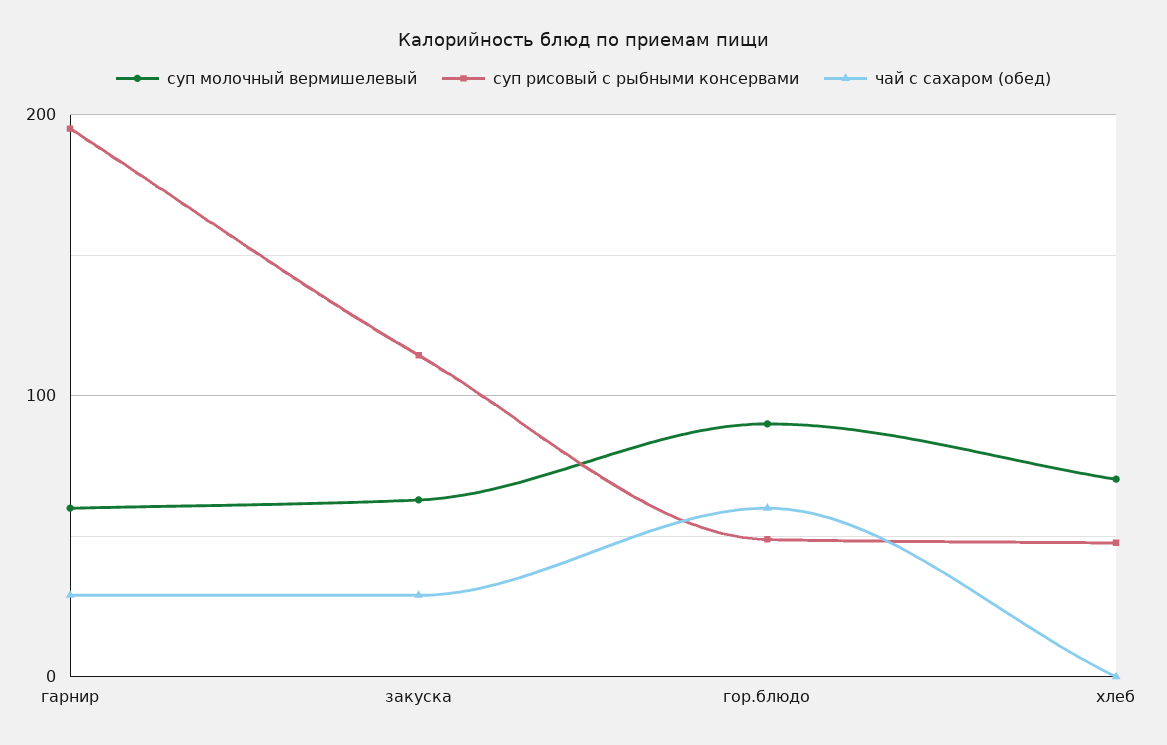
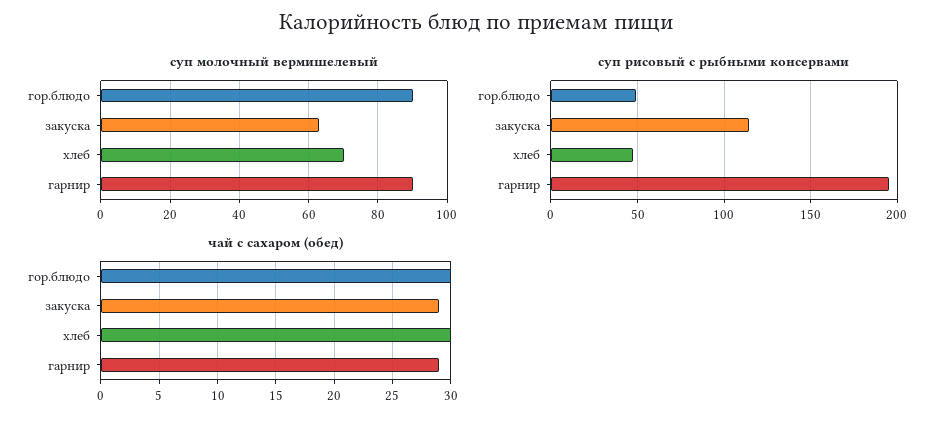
  {
    "суп молочный вермишелевый": {
-     "гарнир": 60,
+     "гарнир": 90,
      "закуска": 62,
      "гор.блюдо": 90,
      "хлеб": 70
    },
    "суп рисовый с рыбными консервами": {
      "гарнир": 195,
      "закуска": 115,
      "гор.блюдо": 50,
      "хлеб": 50
    },
    "чай с сахаром (обед)": {
      "гарнир": 29,
      "закуска": 29,
-     "гор.блюдо": 60,
+     "гор.блюдо": 30,
-     "хлеб": 0
+     "хлеб": 30
    }
  }

